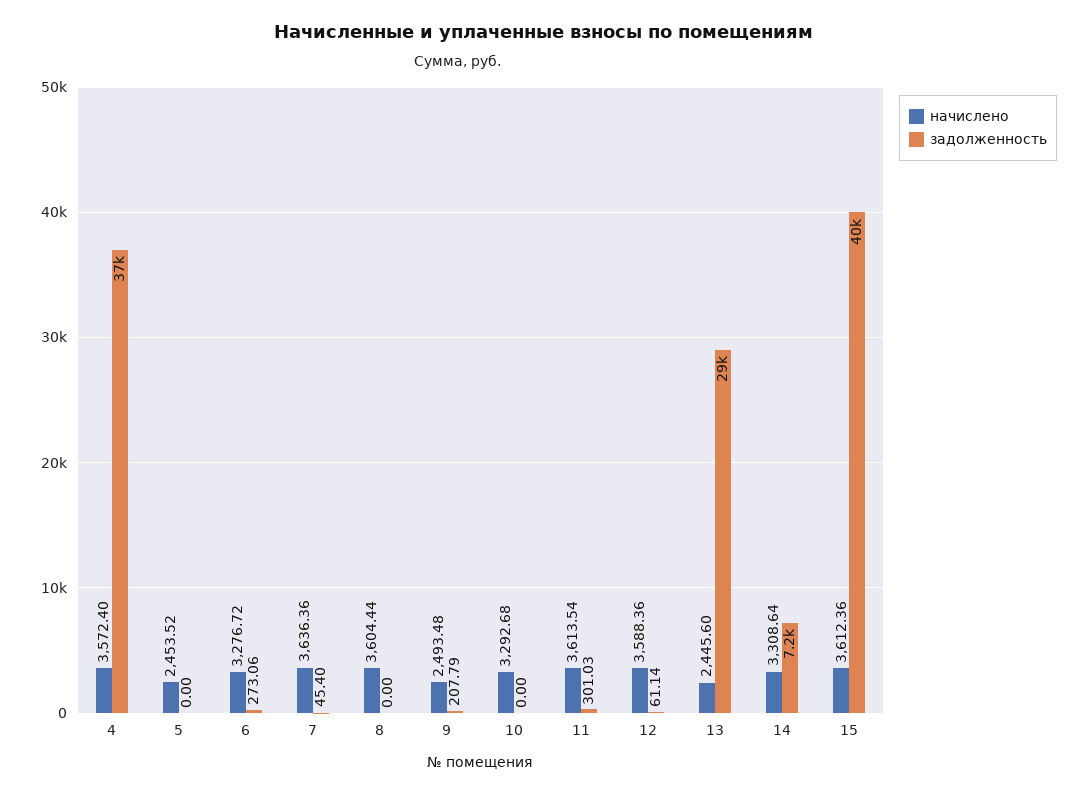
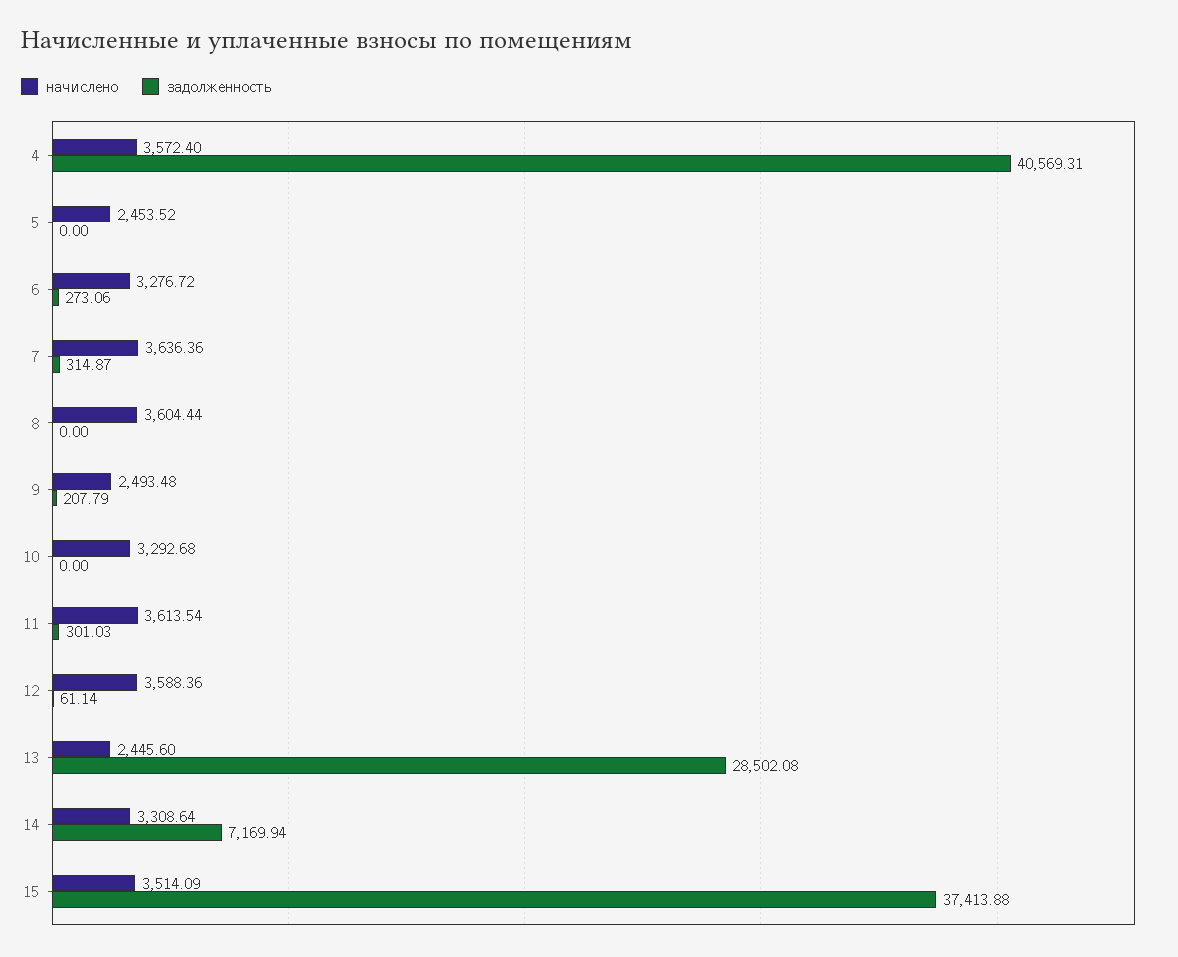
  {
    "начислено": {
      "4": 3572.4,
      "5": 2453.52,
      "6": 3276.72,
      "7": 3636.36,
      "8": 3604.44,
      "9": 2493.48,
      "10": 3292.68,
      "11": 3613.54,
      "12": 3588.36,
      "13": 2445.6,
      "14": 3308.64,
-     "15": 3612.36
+     "15": 3514.09
    },
    "задолженность": {
-     "4": 37000,
+     "4": 40569.31,
      "5": 0,
      "6": 273.06,
-     "7": 45.4,
+     "7": 314.87,
      "8": 0,
      "9": 207.79,
      "10": 0,
      "11": 301.03,
      "12": 61.14,
      "13": 28502.08,
      "14": 7169.94,
-     "15": 40000
+     "15": 37413.88
    }
  }

